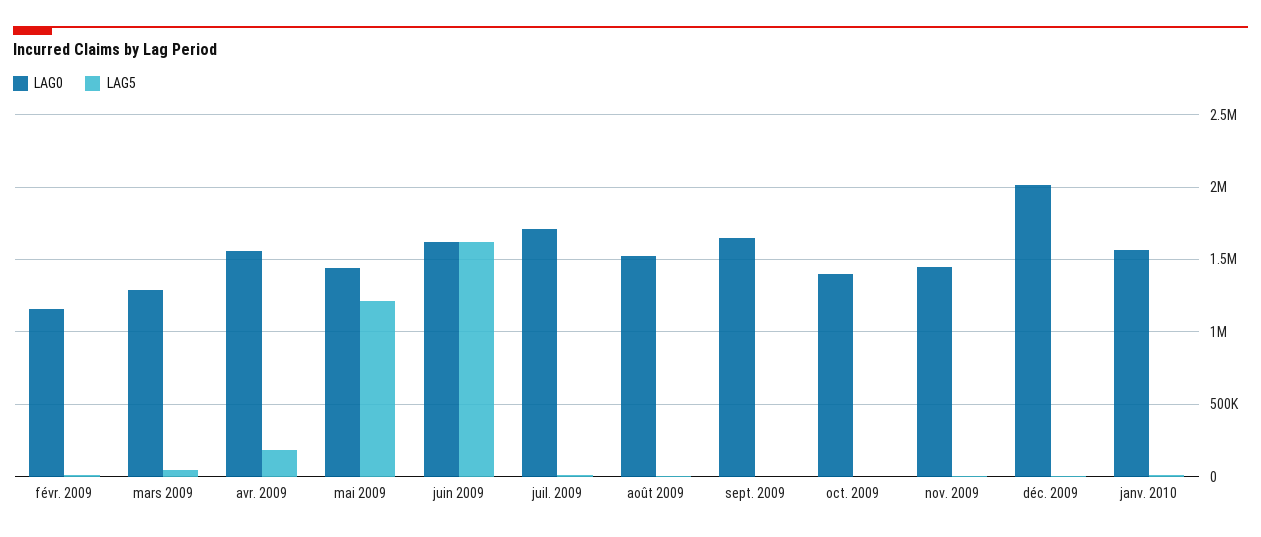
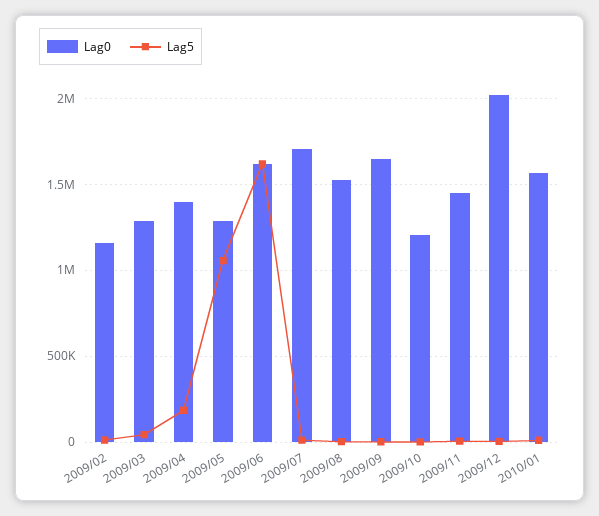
  {
    "LAG0": {
      "févr. 2009": 1150000,
      "mars 2009": 1300000,
-     "avr. 2009": 1550000,
+     "avr. 2009": 1400000,
-     "mai 2009": 1450000,
+     "mai 2009": 1300000,
      "juin 2009": 1600000,
      "juil. 2009": 1700000,
      "août 2009": 1550000,
      "sept. 2009": 1650000,
-     "oct. 2009": 1400000,
+     "oct. 2009": 1200000,
      "nov. 2009": 1450000,
      "déc. 2009": 2000000,
      "janv. 2010": 1550000
    },
    "LAG5": {
      "févr. 2009": 0,
      "mars 2009": 50000,
      "avr. 2009": 200000,
-     "mai 2009": 1200000,
+     "mai 2009": 1050000,
      "juin 2009": 1600000,
      "juil. 2009": 0,
      "août 2009": 0,
      "sept. 2009": 0,
      "oct. 2009": 0,
      "nov. 2009": 0,
      "déc. 2009": 0,
      "janv. 2010": 0
    }
  }

